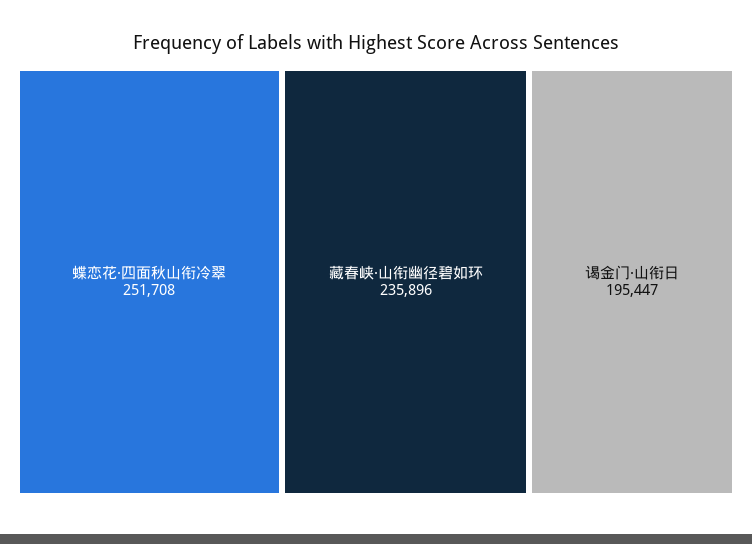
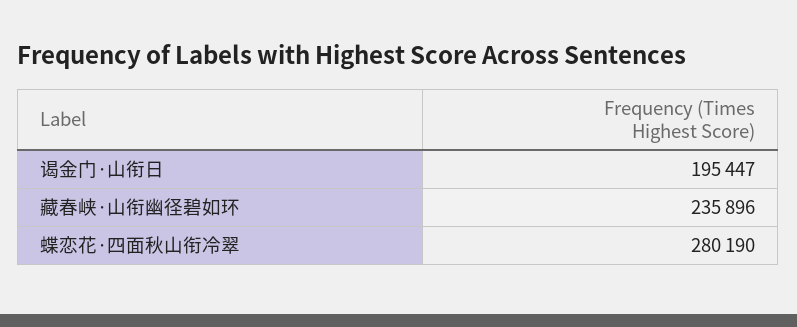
  {
-   "蝶恋花·四面秋山衔冷翠": 251708,
+   "蝶恋花·四面秋山衔冷翠": 280190,
    "藏春峡·山衔幽径碧如环": 235896,
    "谒金门·山衔日": 195447
  }

